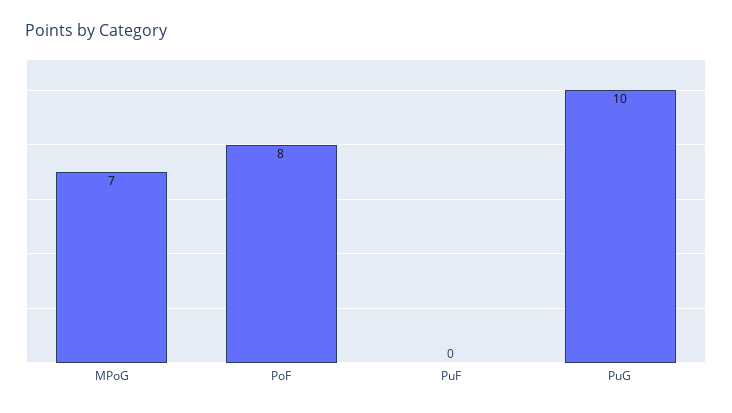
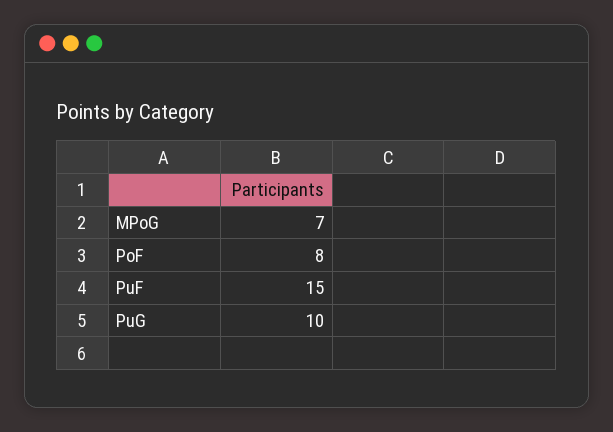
  {
    "MPoG": 7,
    "PoF": 8,
-   "PuF": 0,
+   "PuF": 15,
    "PuG": 10
  }

